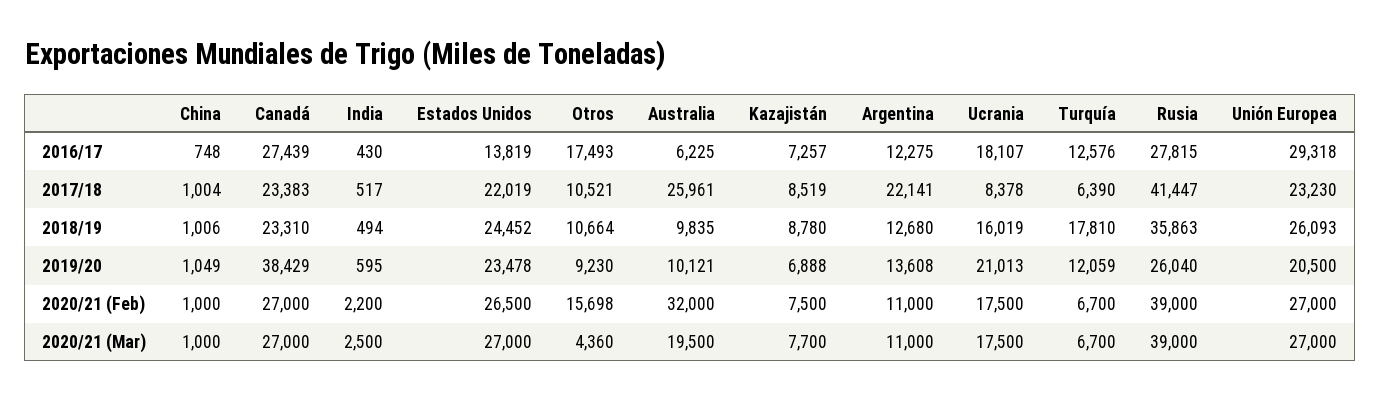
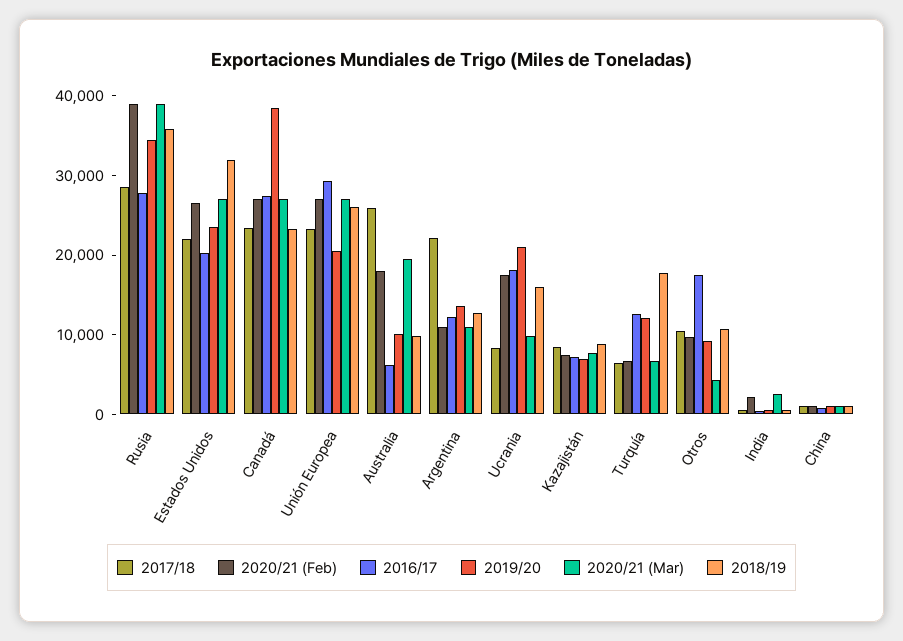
  {
    "2016/17": {
      "China": 748,
      "Canadá": 27439,
      "India": 430,
-     "Estados Unidos": 13819,
+     "Estados Unidos": 20000,
      "Otros": 17493,
      "Australia": 6225,
      "Kazajistán": 7257,
      "Argentina": 12275,
      "Ucrania": 18107,
      "Turquía": 12576,
      "Rusia": 27815,
      "Unión Europea": 29318
    },
    "2017/18": {
      "China": 1004,
      "Canadá": 23383,
      "India": 517,
      "Estados Unidos": 22019,
      "Otros": 10521,
      "Australia": 25961,
      "Kazajistán": 8519,
      "Argentina": 22141,
      "Ucrania": 8378,
      "Turquía": 6390,
-     "Rusia": 41447,
+     "Rusia": 28000,
      "Unión Europea": 23230
    },
    "2018/19": {
      "China": 1006,
      "Canadá": 23310,
      "India": 494,
-     "Estados Unidos": 24452,
+     "Estados Unidos": 32000,
      "Otros": 10664,
      "Australia": 9835,
      "Kazajistán": 8780,
      "Argentina": 12680,
      "Ucrania": 16019,
      "Turquía": 17810,
      "Rusia": 35863,
      "Unión Europea": 26093
    },
    "2019/20": {
      "China": 1049,
      "Canadá": 38429,
      "India": 595,
      "Estados Unidos": 23478,
      "Otros": 9230,
      "Australia": 10121,
      "Kazajistán": 6888,
      "Argentina": 13608,
      "Ucrania": 21013,
      "Turquía": 12059,
-     "Rusia": 26040,
+     "Rusia": 34000,
      "Unión Europea": 20500
    },
    "2020/21 (Feb)": {
      "China": 1000,
      "Canadá": 27000,
      "India": 2200,
      "Estados Unidos": 26500,
-     "Otros": 15698,
+     "Otros": 10000,
-     "Australia": 32000,
+     "Australia": 18000,
      "Kazajistán": 7500,
      "Argentina": 11000,
      "Ucrania": 17500,
      "Turquía": 6700,
      "Rusia": 39000,
      "Unión Europea": 27000
    },
    "2020/21 (Mar)": {
      "China": 1000,
      "Canadá": 27000,
      "India": 2500,
      "Estados Unidos": 27000,
      "Otros": 4360,
      "Australia": 19500,
      "Kazajistán": 7700,
      "Argentina": 11000,
-     "Ucrania": 17500,
+     "Ucrania": 10000,
      "Turquía": 6700,
      "Rusia": 39000,
      "Unión Europea": 27000
    }
  }

